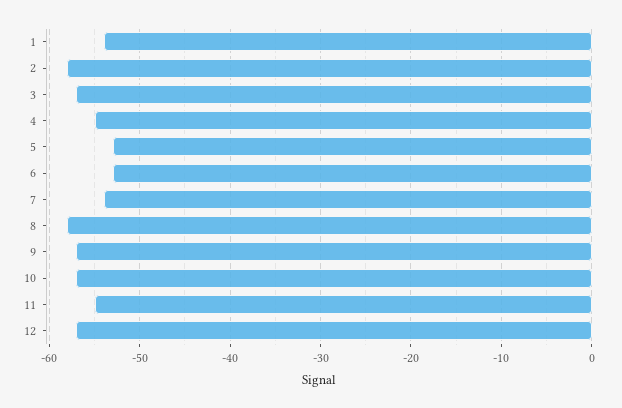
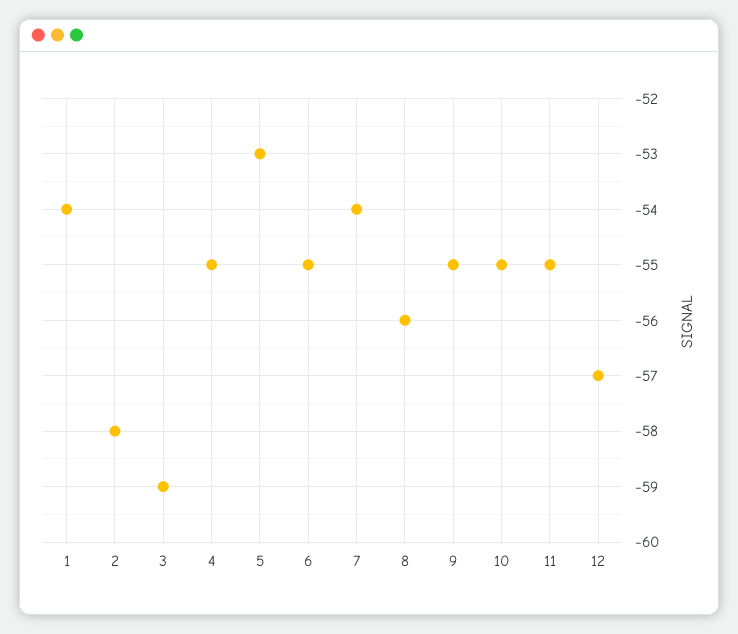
  {
    "1": -54,
    "2": -58,
-   "3": -57,
+   "3": -59,
    "4": -55,
    "5": -53,
-   "6": -53,
+   "6": -55,
    "7": -54,
-   "8": -58,
+   "8": -56,
-   "9": -57,
+   "9": -55,
-   "10": -57,
+   "10": -55,
    "11": -55,
    "12": -57
  }

